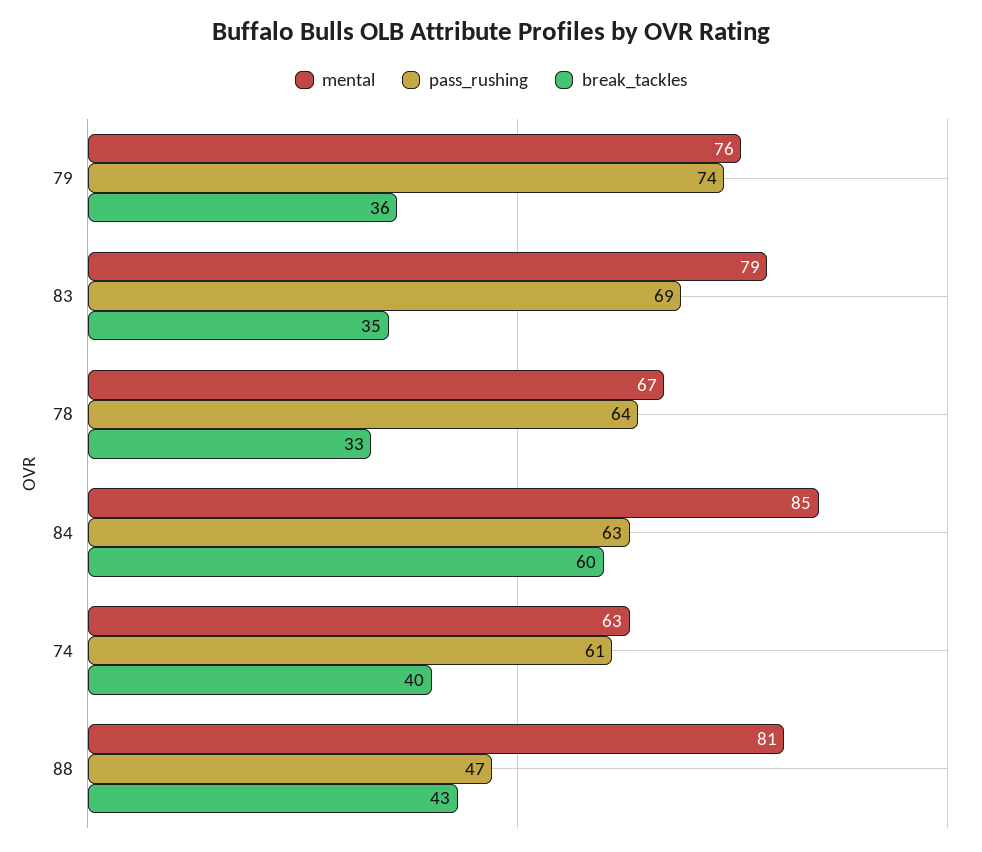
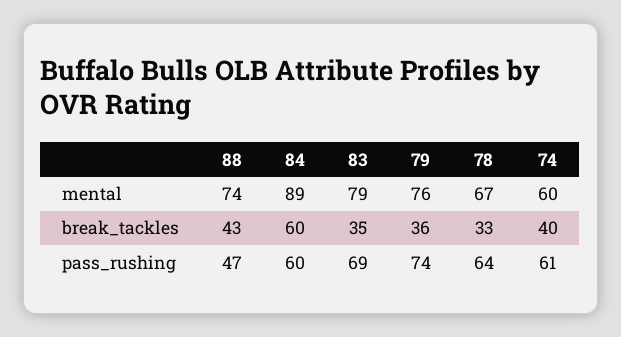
  {
    "mental": {
      "79": 76,
      "83": 79,
      "78": 67,
-     "84": 85,
+     "84": 89,
-     "74": 63,
+     "74": 60,
-     "88": 81
+     "88": 74
    },
    "pass_rushing": {
      "79": 74,
      "83": 69,
      "78": 64,
-     "84": 63,
+     "84": 60,
      "74": 61,
      "88": 47
    },
    "break_tackles": {
      "79": 36,
      "83": 35,
      "78": 33,
      "84": 60,
      "74": 40,
      "88": 43
    }
  }

